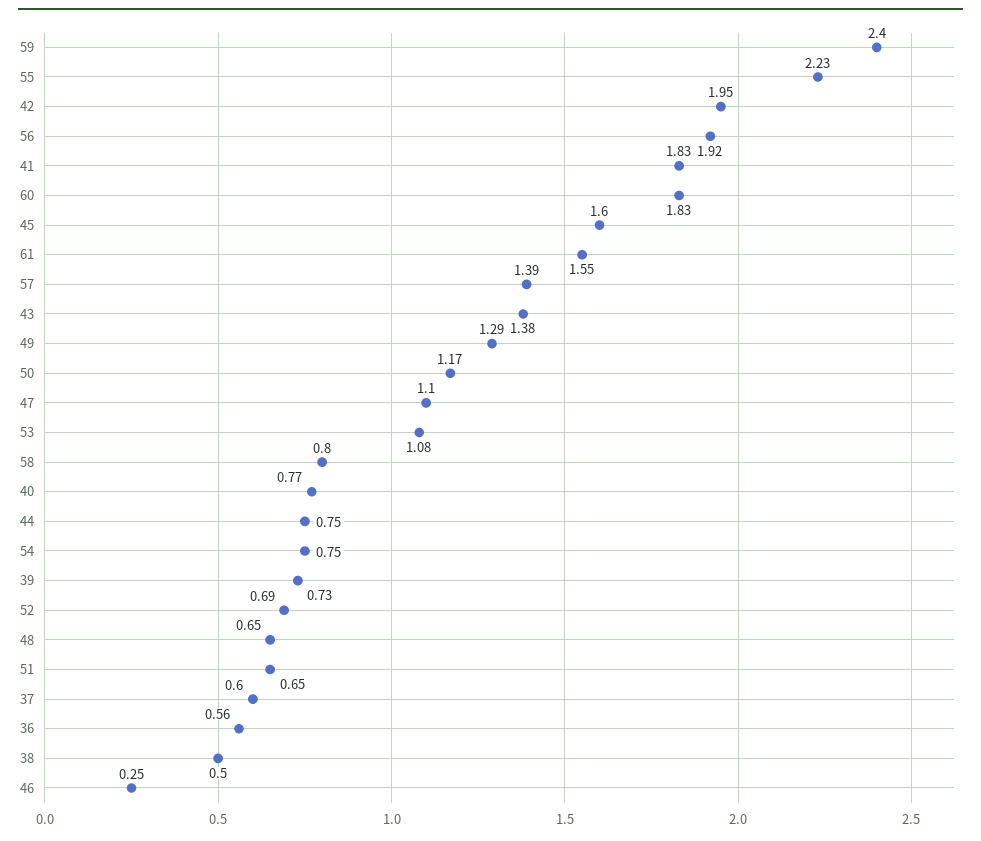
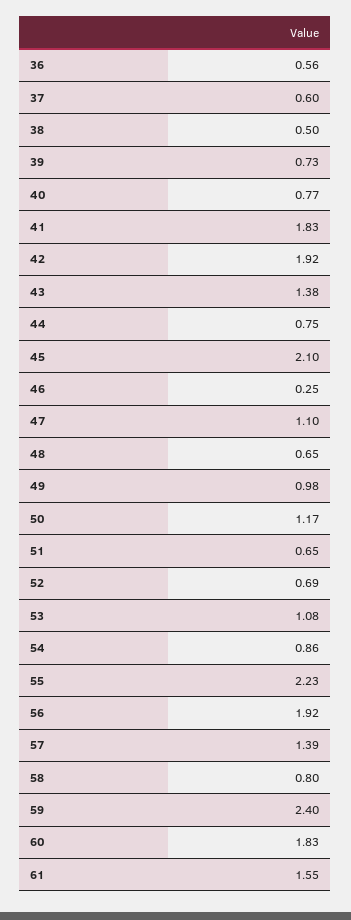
  {
    "59": 2.4,
    "55": 2.23,
-   "42": 1.95,
+   "42": 1.92,
    "56": 1.92,
    "41": 1.83,
    "60": 1.83,
-   "45": 1.6,
+   "45": 2.1,
    "61": 1.55,
    "57": 1.39,
    "43": 1.38,
-   "49": 1.29,
+   "49": 0.98,
    "50": 1.17,
    "47": 1.1,
    "53": 1.08,
    "58": 0.8,
    "40": 0.77,
    "44": 0.75,
-   "54": 0.75,
+   "54": 0.86,
    "39": 0.73,
    "52": 0.69,
    "48": 0.65,
    "51": 0.65,
    "37": 0.6,
    "36": 0.56,
    "38": 0.5,
    "46": 0.25
  }

